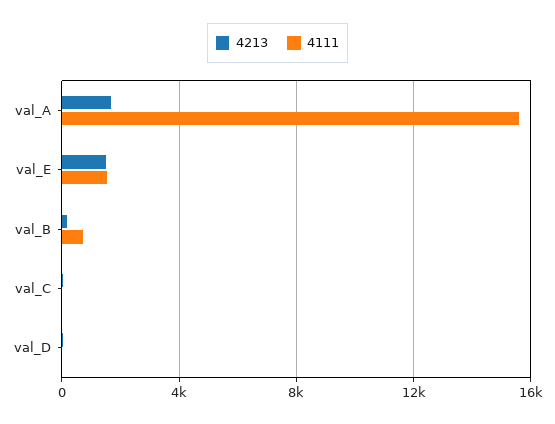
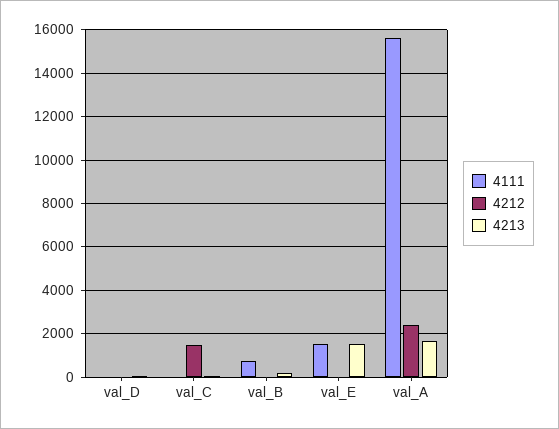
  {
    "4213": {
      "val_A": 1500,
      "val_E": 1500,
      "val_B": 0,
      "val_C": 0,
      "val_D": 0
    },
    "4111": {
      "val_A": 15500,
      "val_E": 1500,
      "val_B": 500,
      "val_C": 0,
      "val_D": 0
-   }
+   },
+   "4212": {
+     "val_D": 0,
+     "val_C": 1500,
+     "val_B": 0,
+     "val_E": 0,
+     "val_A": 2500
+   }
  }

